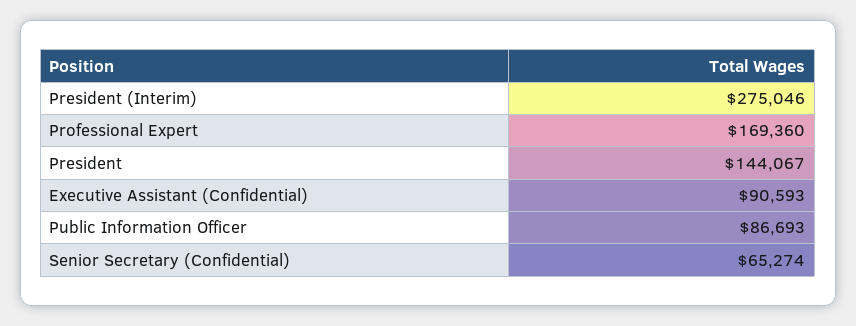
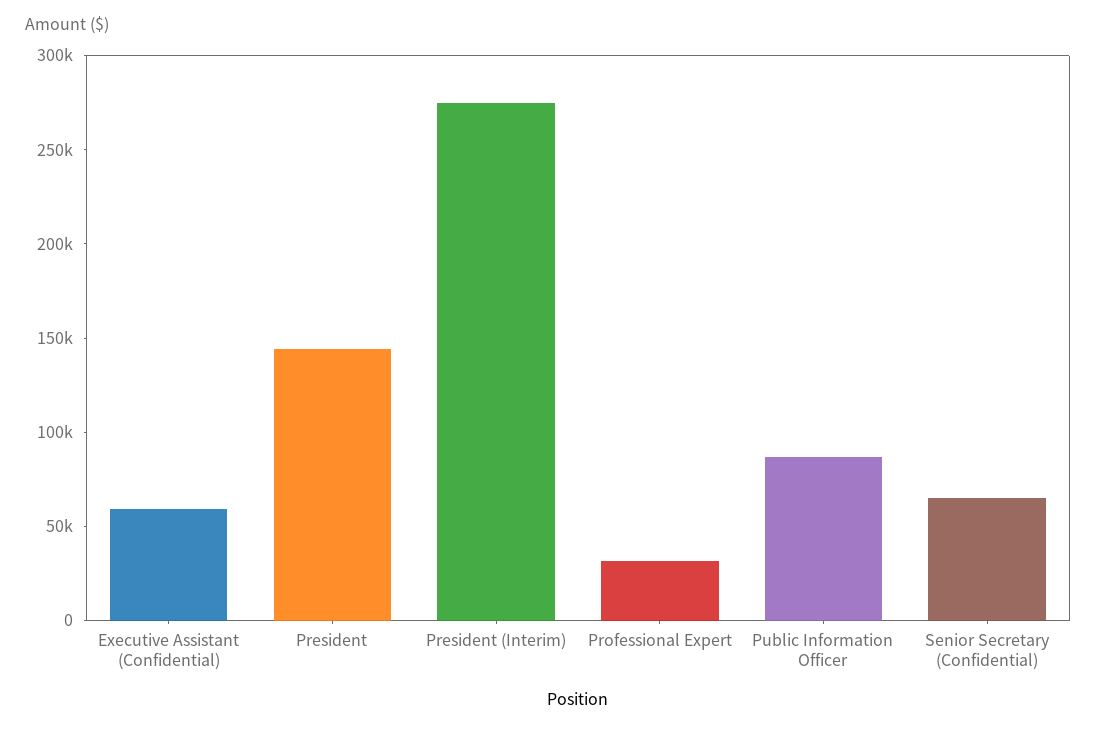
  {
    "President (Interim)": 275046,
-   "Professional Expert": 169360,
+   "Professional Expert": 30000,
    "President": 144067,
-   "Executive Assistant (Confidential)": 90593,
+   "Executive Assistant (Confidential)": 60000,
    "Public Information Officer": 86693,
    "Senior Secretary (Confidential)": 65274
  }

